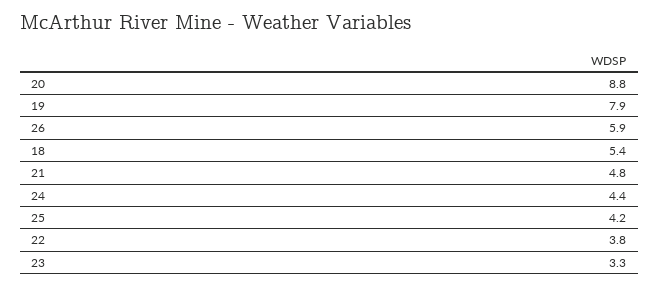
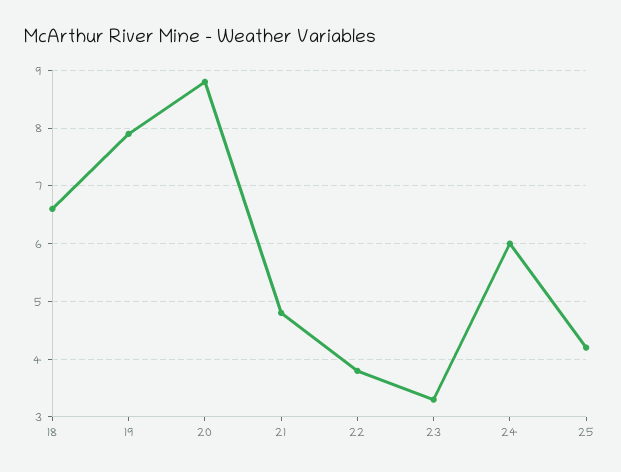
  {
    "20": 8.8,
    "19": 7.9,
-   "26": 5.9,
-   "18": 5.4,
+   "18": 6.5,
    "21": 4.8,
-   "24": 4.4,
+   "24": 6,
    "25": 4.2,
    "22": 3.8,
    "23": 3.3
  }

